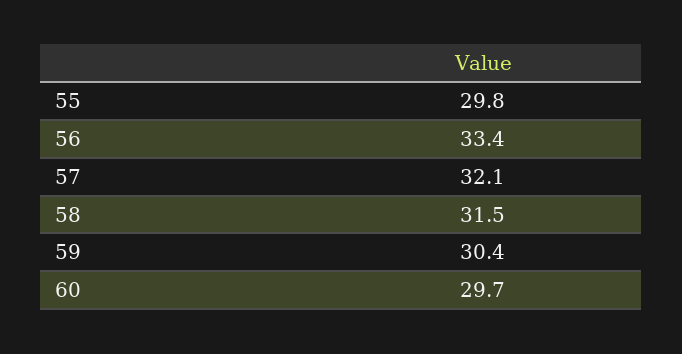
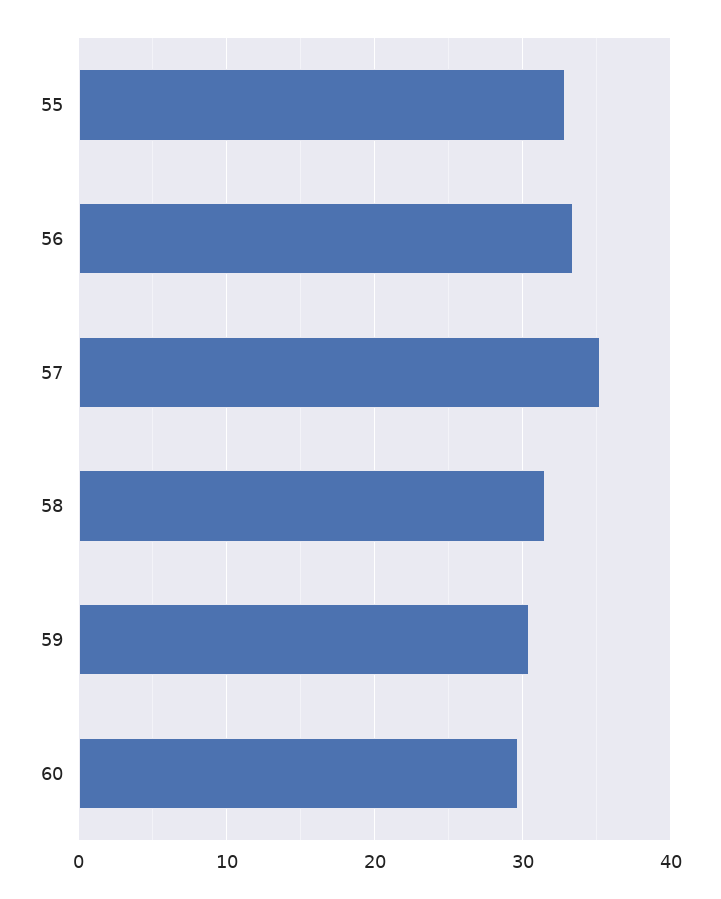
  {
-   "55": 29.8,
+   "55": 33,
    "56": 33.4,
-   "57": 32.1,
+   "57": 35,
    "58": 31.5,
    "59": 30.4,
    "60": 29.7
  }

